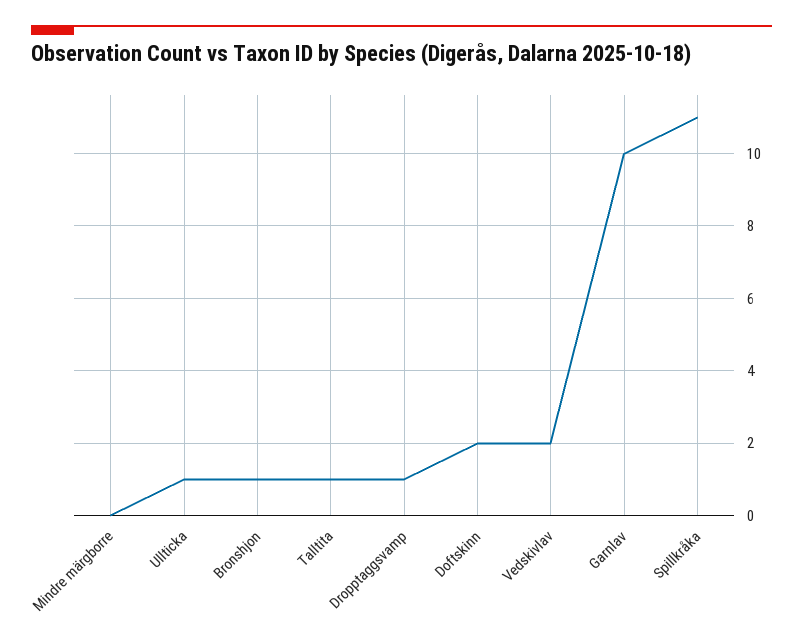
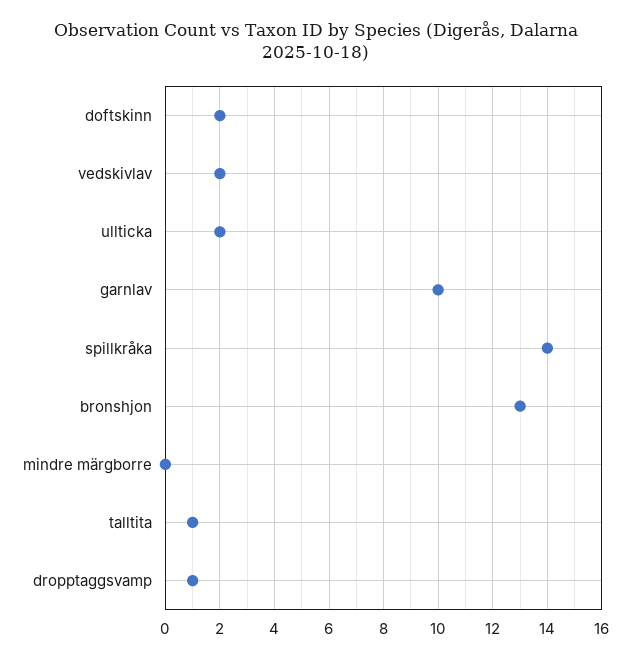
  {
    "Mindre märgborre": 0,
-   "Ullticka": 1,
+   "Ullticka": 2,
-   "Bronshjon": 1,
+   "Bronshjon": 13,
    "Talltita": 1,
    "Dropptaggsvamp": 1,
    "Doftskinn": 2,
    "Vedskivlav": 2,
    "Garnlav": 10,
-   "Spillkråka": 11
+   "Spillkråka": 14
  }

